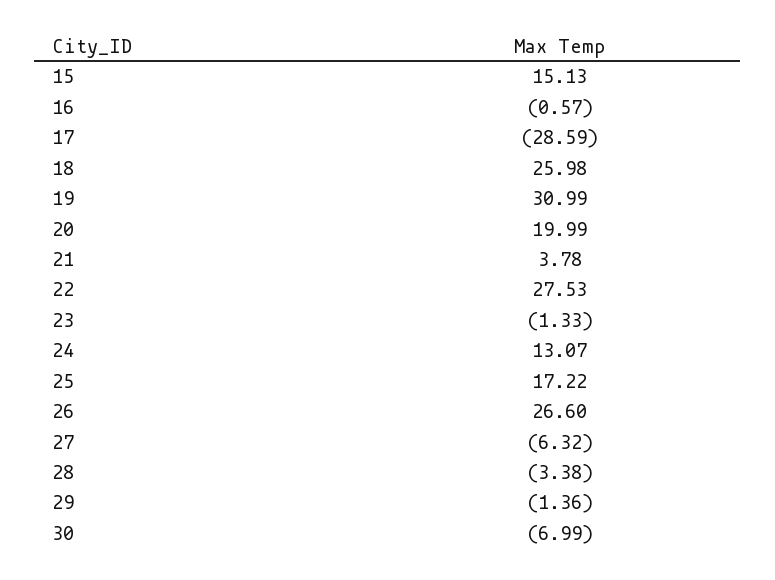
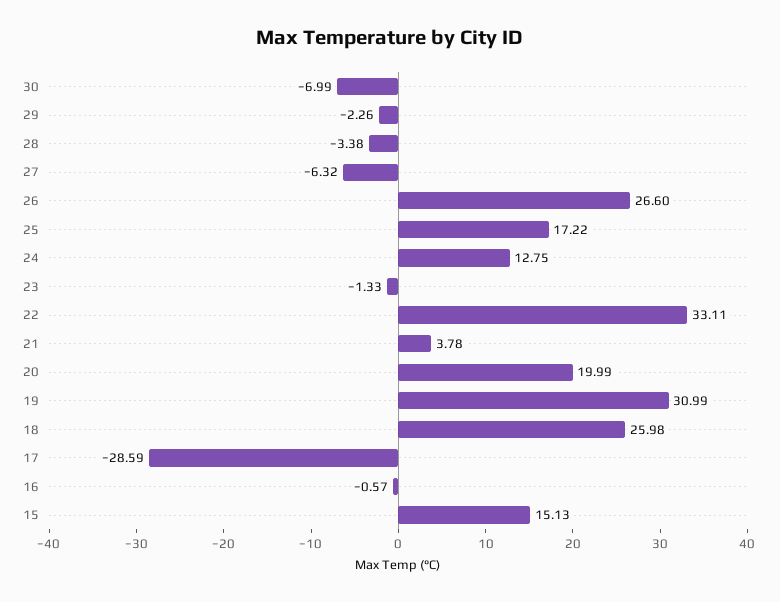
  {
    "15": 15.13,
    "16": -0.57,
    "17": -28.59,
    "18": 25.98,
    "19": 30.99,
    "20": 19.99,
    "21": 3.78,
-   "22": 27.53,
+   "22": 33.11,
    "23": -1.33,
-   "24": 13.07,
+   "24": 12.75,
    "25": 17.22,
    "26": 26.6,
    "27": -6.32,
    "28": -3.38,
-   "29": -1.36,
+   "29": -2.26,
    "30": -6.99
  }

